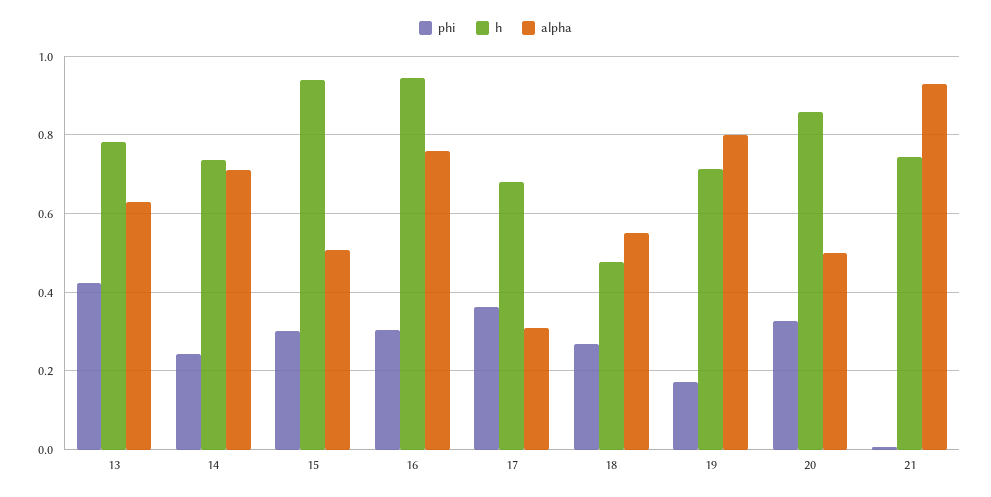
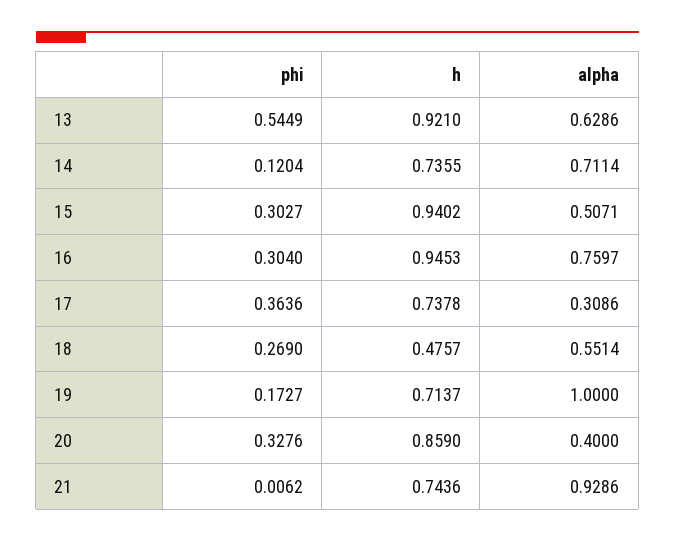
  {
    "phi": {
-     "13": 0.42,
+     "13": 0.5449,
-     "14": 0.24,
+     "14": 0.1204,
      "15": 0.3027,
      "16": 0.304,
      "17": 0.3636,
      "18": 0.269,
      "19": 0.1727,
      "20": 0.3276,
      "21": 0.0062
    },
    "h": {
-     "13": 0.78,
+     "13": 0.921,
      "14": 0.7355,
      "15": 0.9402,
      "16": 0.9453,
-     "17": 0.68,
+     "17": 0.7378,
      "18": 0.4757,
      "19": 0.7137,
      "20": 0.859,
      "21": 0.7436
    },
    "alpha": {
      "13": 0.6286,
      "14": 0.7114,
      "15": 0.5071,
      "16": 0.7597,
      "17": 0.3086,
      "18": 0.5514,
-     "19": 0.8,
+     "19": 1,
-     "20": 0.5,
+     "20": 0.4,
      "21": 0.9286
    }
  }

